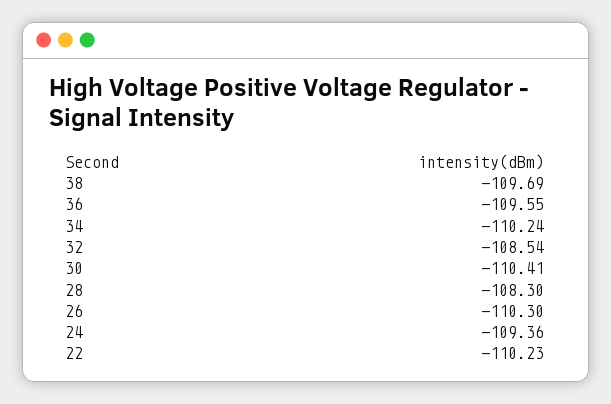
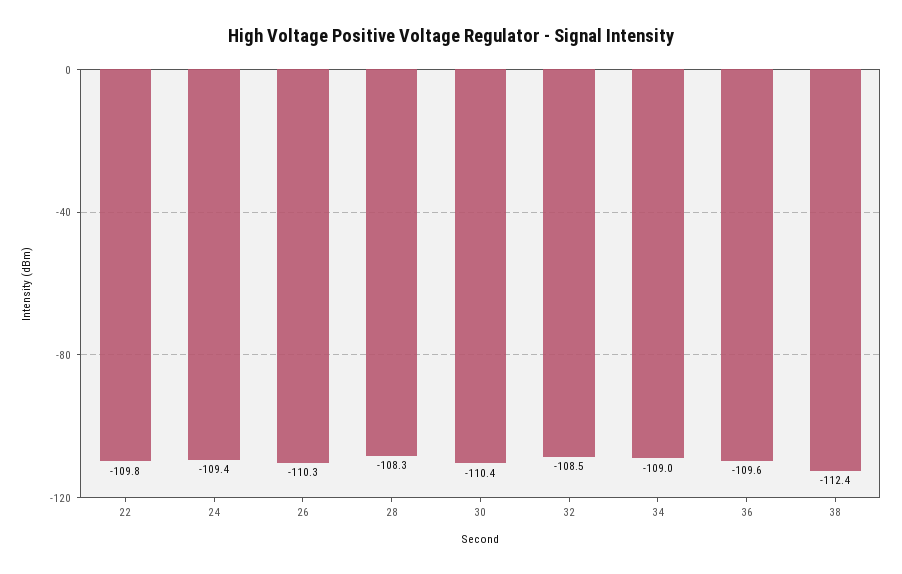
  {
-   "38": -109.69,
+   "38": -112.4,
    "36": -109.55,
-   "34": -110.24,
+   "34": -109,
    "32": -108.54,
    "30": -110.41,
    "28": -108.3,
    "26": -110.3,
    "24": -109.36,
-   "22": -110.23
+   "22": -109.8
  }

